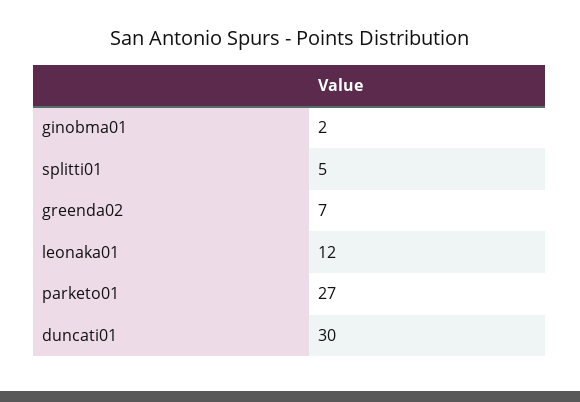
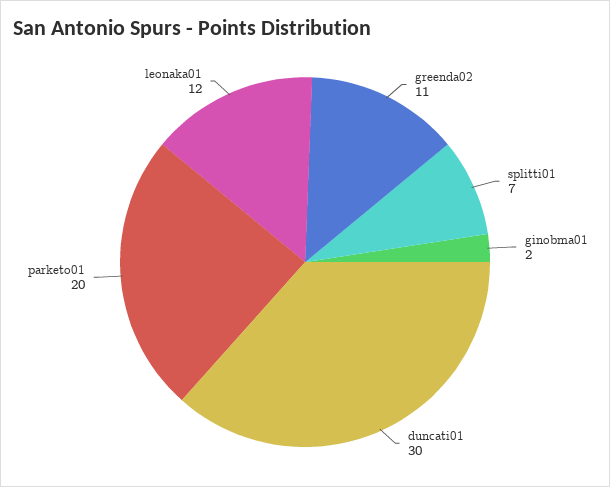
  {
    "ginobma01": 2,
-   "splitti01": 5,
+   "splitti01": 7,
-   "greenda02": 7,
+   "greenda02": 11,
    "leonaka01": 12,
-   "parketo01": 27,
+   "parketo01": 20,
    "duncati01": 30
  }

